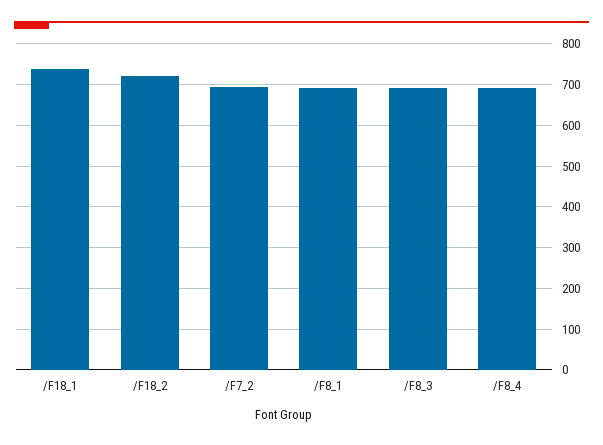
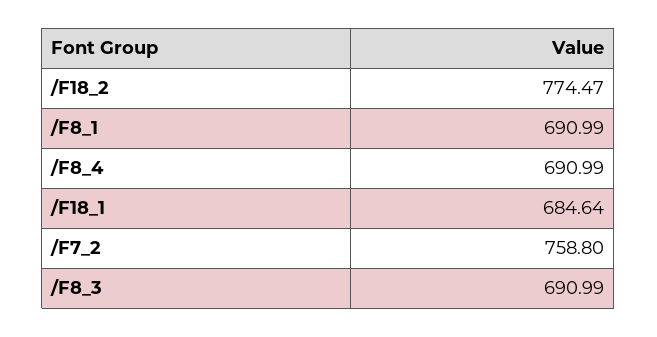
  {
-   "/F18_1": 740,
+   "/F18_1": 684.64,
-   "/F18_2": 720,
+   "/F18_2": 774.47,
-   "/F7_2": 700,
+   "/F7_2": 758.8,
    "/F8_1": 690.99,
    "/F8_3": 690.99,
    "/F8_4": 690.99
  }

